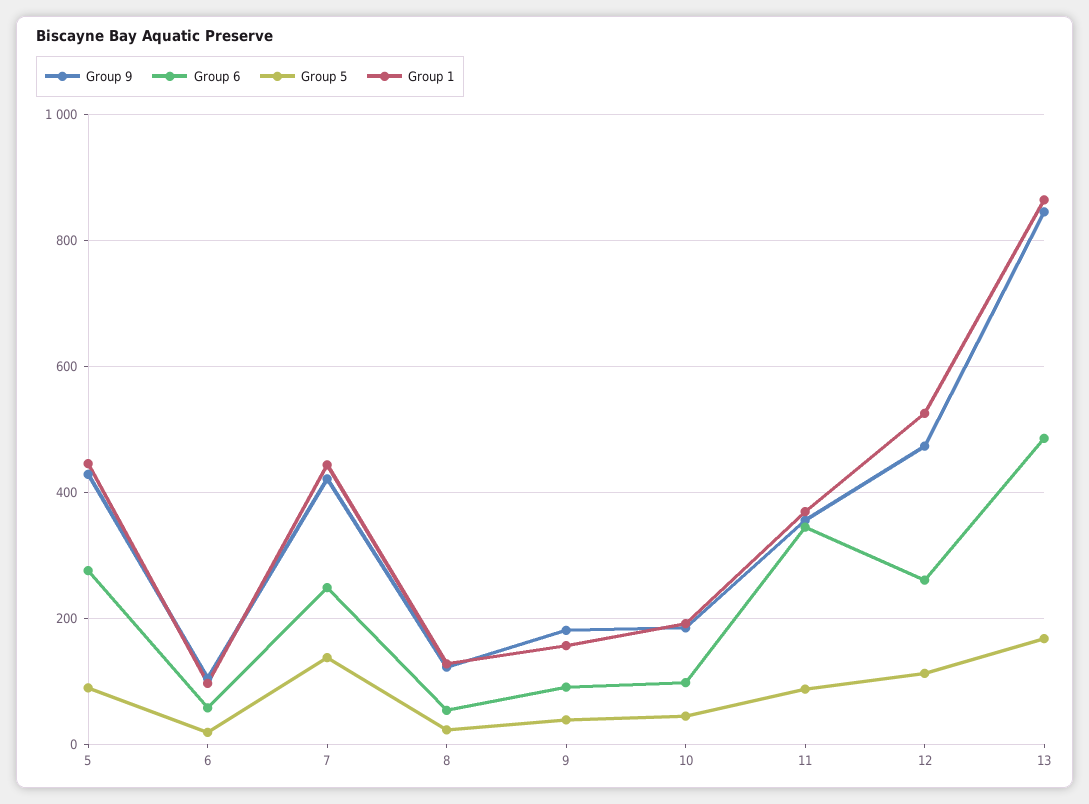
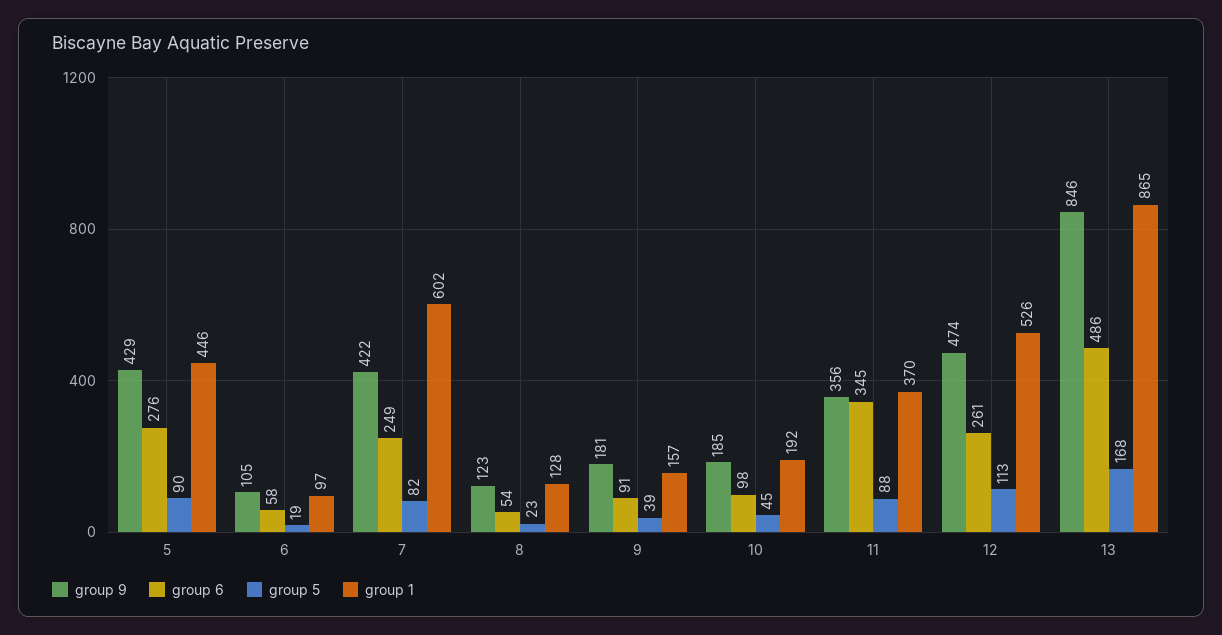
  {
    "Group 9": {
      "5": 429,
      "6": 105,
      "7": 422,
      "8": 123,
      "9": 181,
      "10": 185,
      "11": 356,
      "12": 474,
      "13": 846
    },
    "Group 6": {
      "5": 276,
      "6": 58,
      "7": 249,
      "8": 54,
      "9": 91,
      "10": 98,
      "11": 345,
      "12": 261,
      "13": 486
    },
    "Group 5": {
      "5": 90,
      "6": 19,
-     "7": 140,
+     "7": 82,
      "8": 23,
      "9": 39,
      "10": 45,
      "11": 88,
      "12": 113,
      "13": 168
    },
    "Group 1": {
      "5": 446,
      "6": 97,
-     "7": 440,
+     "7": 602,
      "8": 128,
      "9": 157,
      "10": 192,
      "11": 370,
      "12": 526,
      "13": 865
    }
  }

